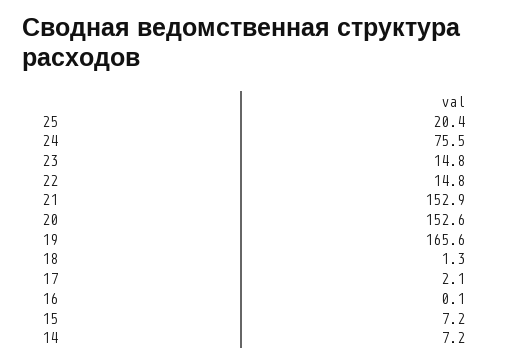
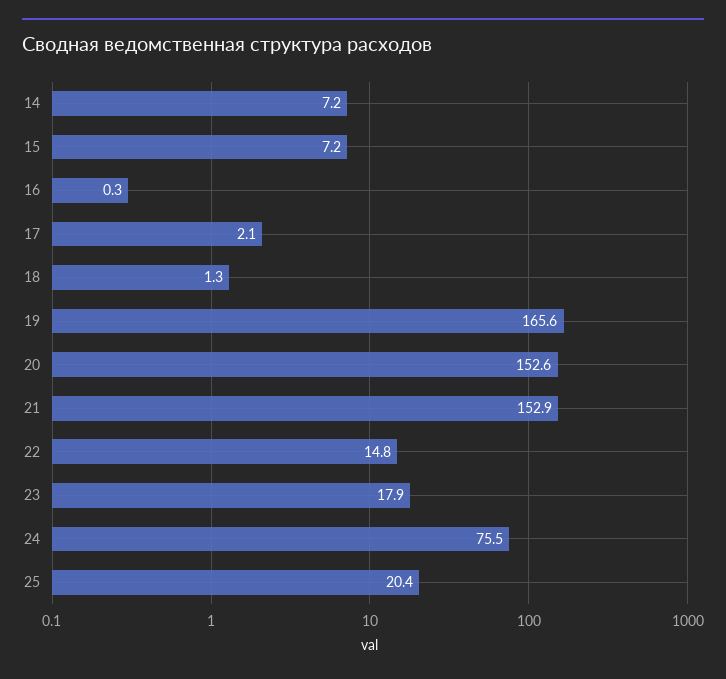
  {
    "25": 20.4,
    "24": 75.5,
-   "23": 14.8,
+   "23": 17.9,
    "22": 14.8,
    "21": 152.9,
    "20": 152.6,
    "19": 165.6,
    "18": 1.3,
    "17": 2.1,
-   "16": 0.1,
+   "16": 0.3,
    "15": 7.2,
    "14": 7.2
  }

